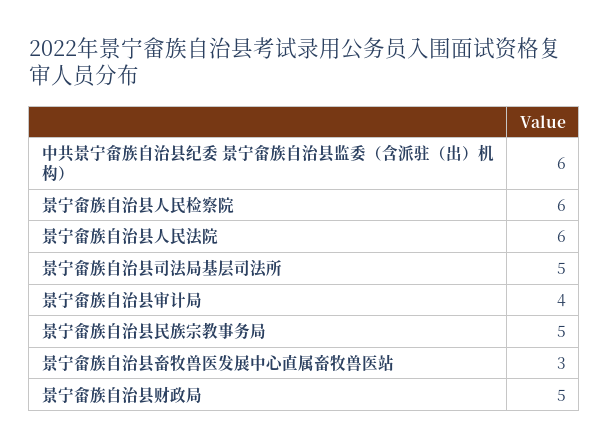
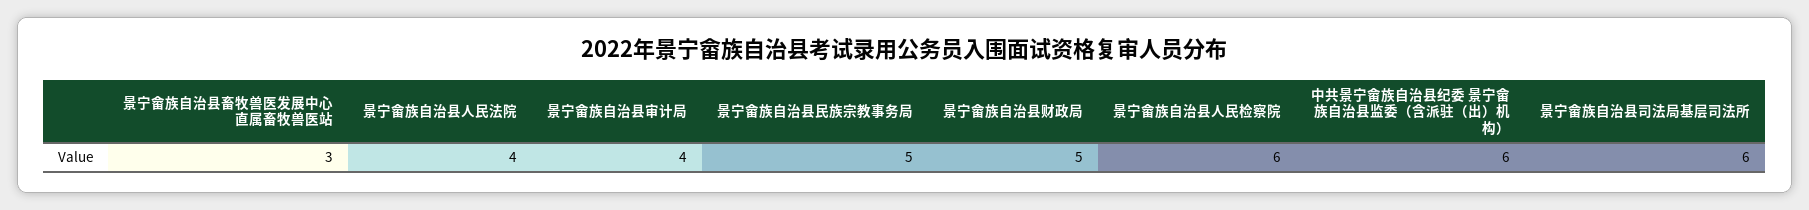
  {
    "中共景宁畲族自治县纪委 景宁畲族自治县监委（含派驻（出）机构）": 6,
    "景宁畲族自治县人民检察院": 6,
-   "景宁畲族自治县人民法院": 6,
+   "景宁畲族自治县人民法院": 4,
-   "景宁畲族自治县司法局基层司法所": 5,
+   "景宁畲族自治县司法局基层司法所": 6,
    "景宁畲族自治县审计局": 4,
    "景宁畲族自治县民族宗教事务局": 5,
    "景宁畲族自治县畜牧兽医发展中心直属畜牧兽医站": 3,
    "景宁畲族自治县财政局": 5
  }

